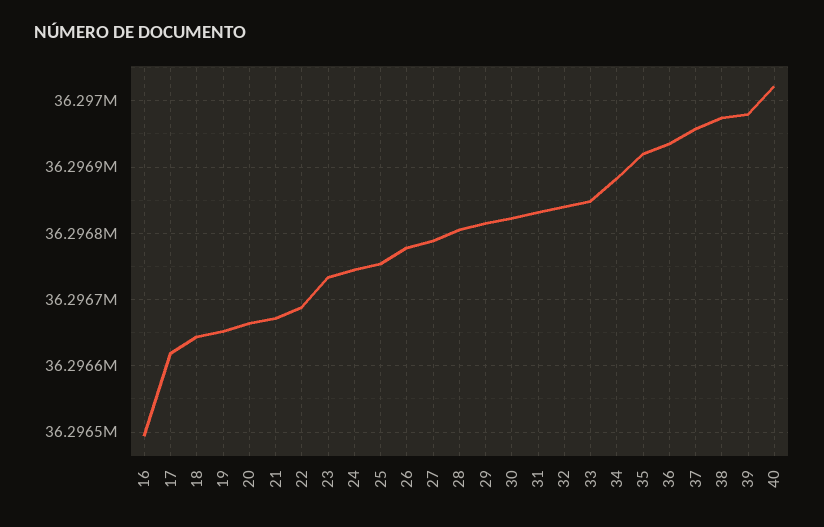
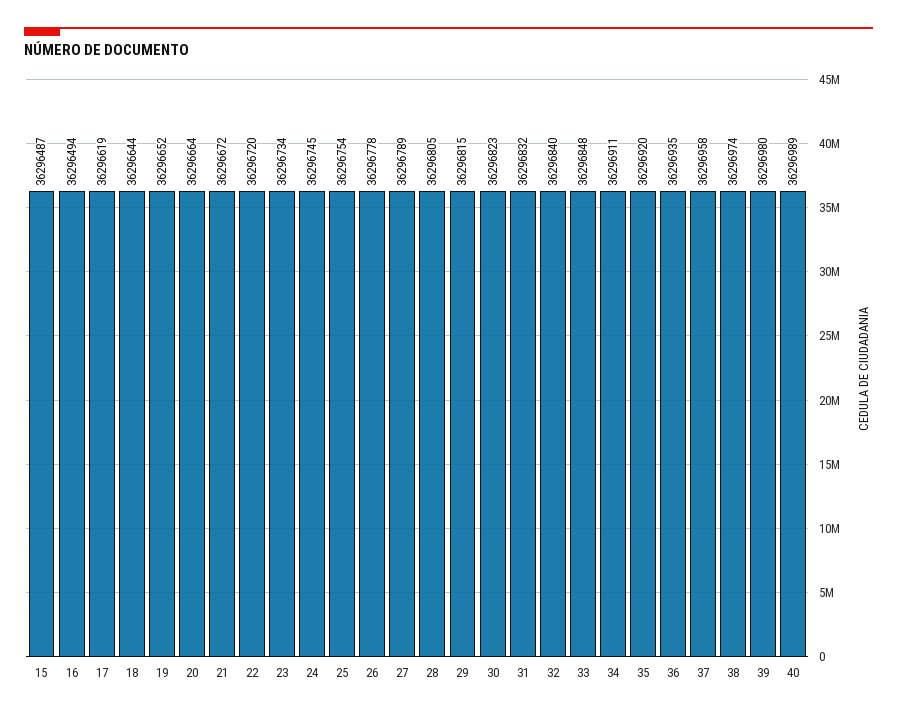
  {
    "16": 36296494,
    "17": 36296619,
    "18": 36296644,
    "19": 36296652,
    "20": 36296664,
    "21": 36296672,
-   "22": 36296690,
+   "22": 36296720,
    "23": 36296734,
    "24": 36296745,
    "25": 36296754,
    "26": 36296778,
    "27": 36296789,
    "28": 36296805,
    "29": 36296815,
    "30": 36296823,
    "31": 36296832,
    "32": 36296840,
    "33": 36296848,
-   "34": 36296880,
+   "34": 36296911,
    "35": 36296920,
    "36": 36296935,
    "37": 36296958,
    "38": 36296974,
    "39": 36296980,
-   "40": 36297020
+   "40": 36296989,
+   "15": 36296487
  }

